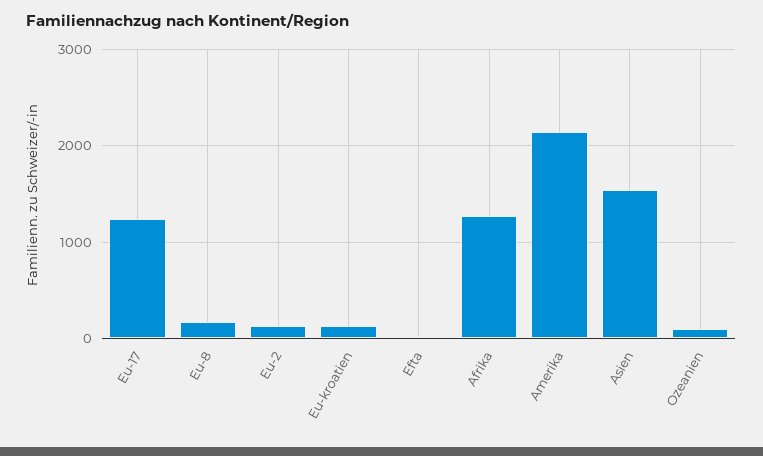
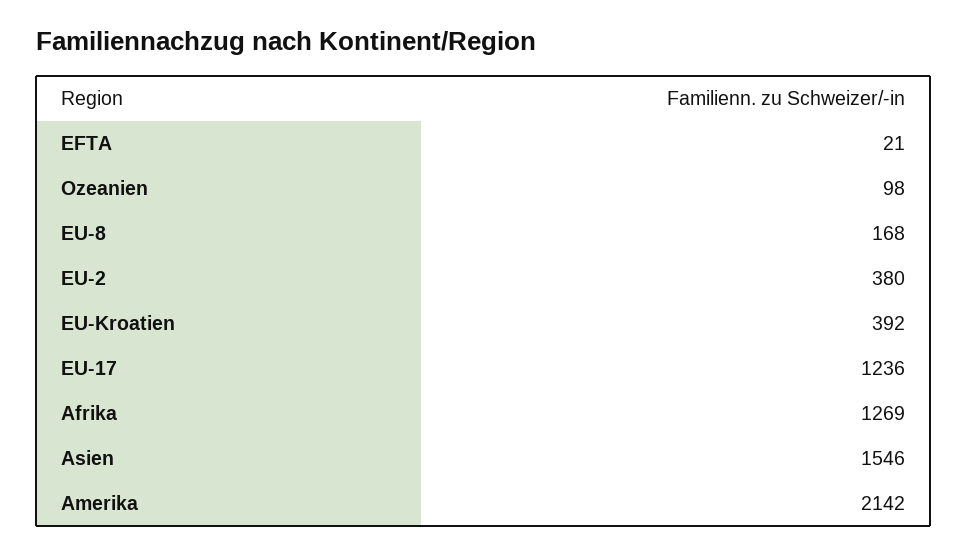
  {
    "Eu-17": 1236,
    "Eu-8": 168,
-   "Eu-2": 100,
+   "Eu-2": 380,
-   "Eu-kroatien": 100,
+   "Eu-kroatien": 392,
    "Efta": 21,
    "Afrika": 1269,
    "Amerika": 2142,
    "Asien": 1546,
    "Ozeanien": 98
  }

